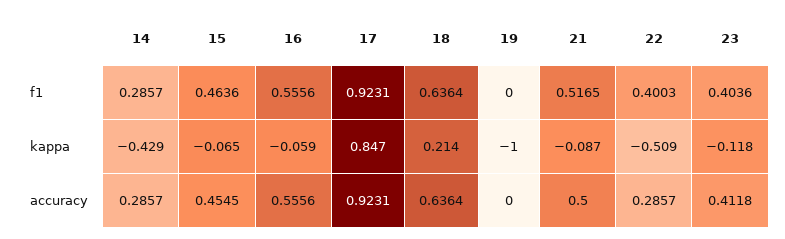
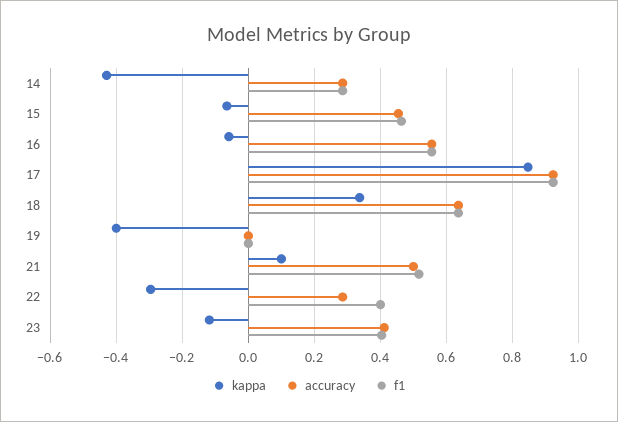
  {
    "f1": {
      "14": 0.2857,
      "15": 0.4636,
      "16": 0.5556,
      "17": 0.9231,
      "18": 0.6364,
      "19": 0,
      "21": 0.5165,
      "22": 0.4003,
      "23": 0.4036
    },
    "kappa": {
      "14": -0.429,
      "15": -0.065,
      "16": -0.059,
      "17": 0.847,
-     "18": 0.214,
+     "18": 0.34,
-     "19": -1,
+     "19": -0.4,
-     "21": -0.087,
+     "21": 0.1,
-     "22": -0.509,
+     "22": -0.3,
      "23": -0.118
    },
    "accuracy": {
      "14": 0.2857,
      "15": 0.4545,
      "16": 0.5556,
      "17": 0.9231,
      "18": 0.6364,
      "19": 0,
      "21": 0.5,
      "22": 0.2857,
      "23": 0.4118
    }
  }

